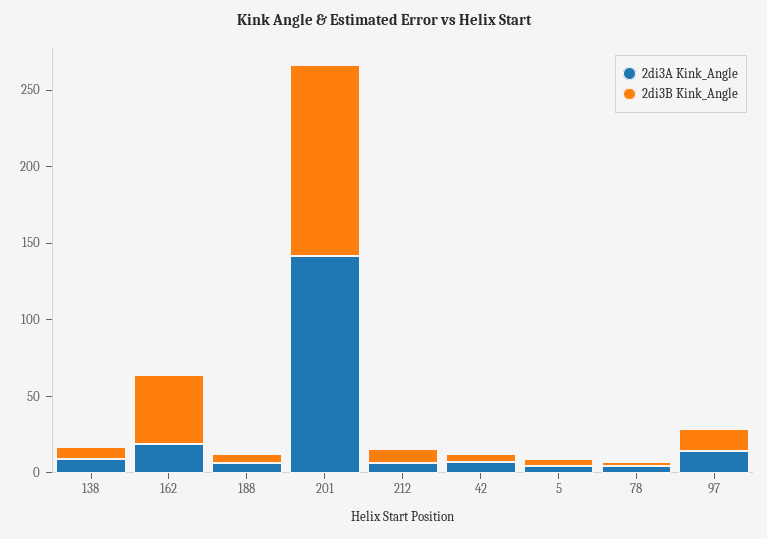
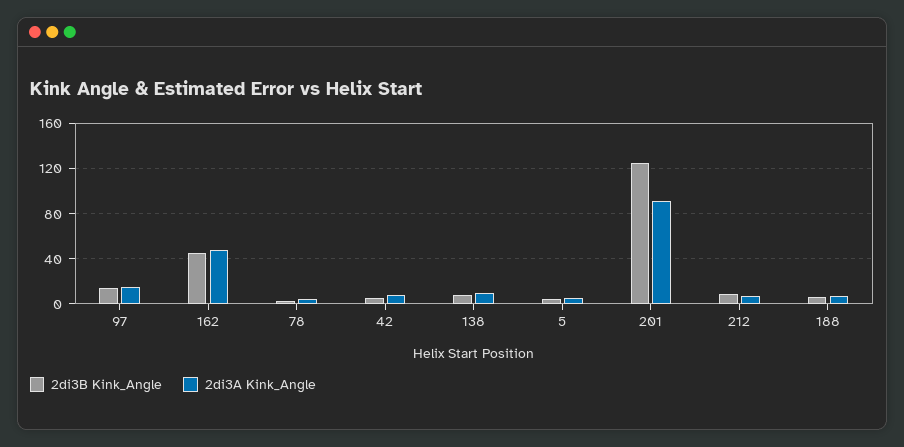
  {
    "2di3A Kink_Angle": {
      "138": 10,
-     "162": 20,
+     "162": 50,
      "188": 10,
-     "201": 140,
+     "201": 90,
      "212": 10,
      "42": 10,
      "5": 0,
      "78": 0,
      "97": 10
    },
    "2di3B Kink_Angle": {
      "138": 10,
      "162": 40,
      "188": 10,
      "201": 120,
      "212": 10,
      "42": 10,
      "5": 0,
      "78": 0,
      "97": 10
    }
  }

